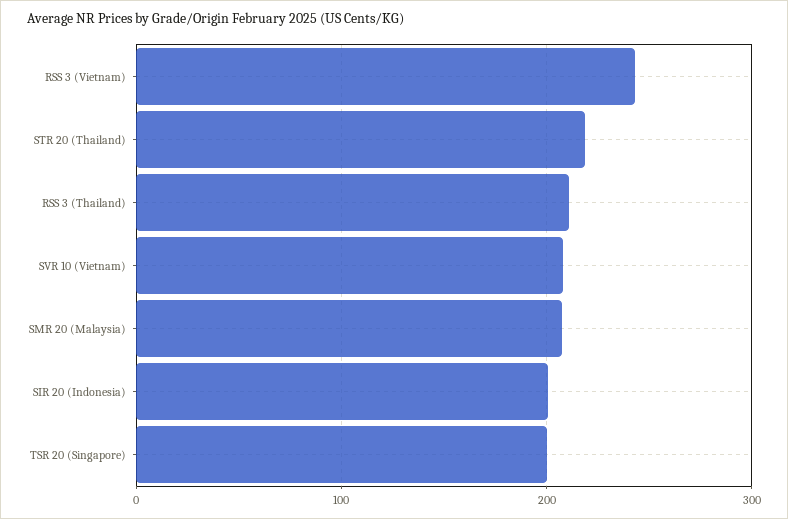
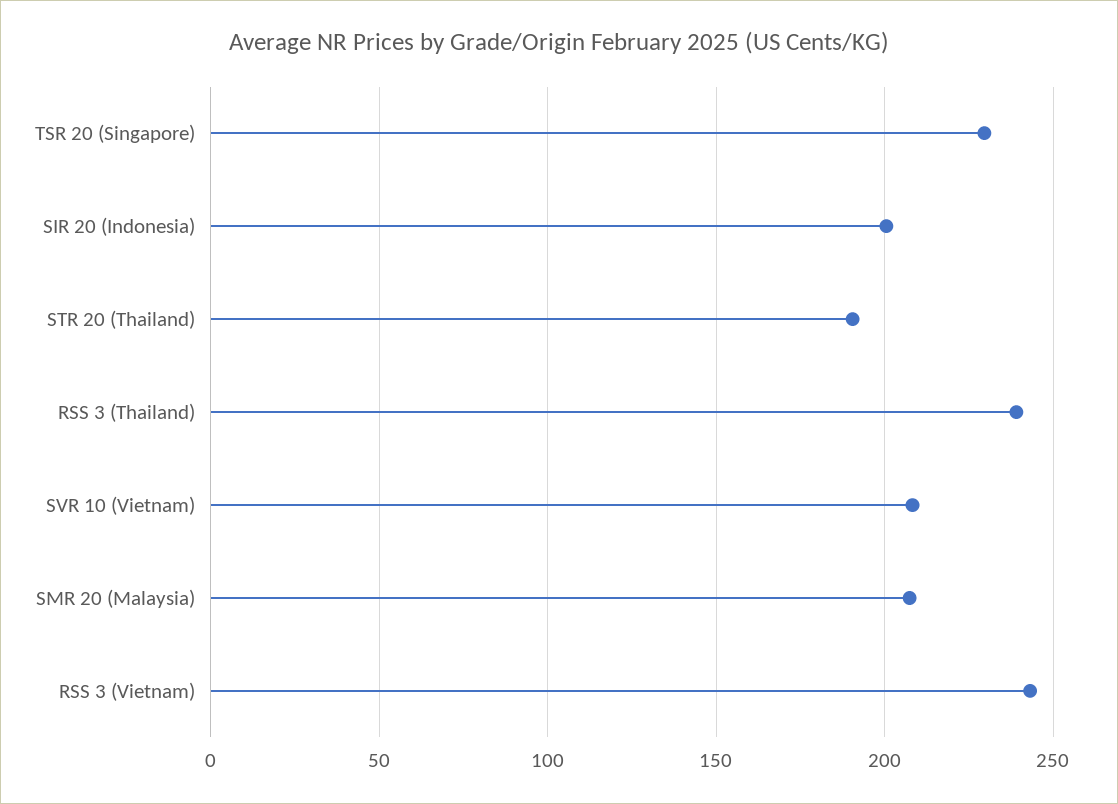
  {
    "RSS 3 (Vietnam)": 245,
-   "STR 20 (Thailand)": 220,
+   "STR 20 (Thailand)": 190,
-   "RSS 3 (Thailand)": 210,
+   "RSS 3 (Thailand)": 240,
    "SVR 10 (Vietnam)": 210,
    "SMR 20 (Malaysia)": 205,
    "SIR 20 (Indonesia)": 200,
-   "TSR 20 (Singapore)": 200
+   "TSR 20 (Singapore)": 230
  }

